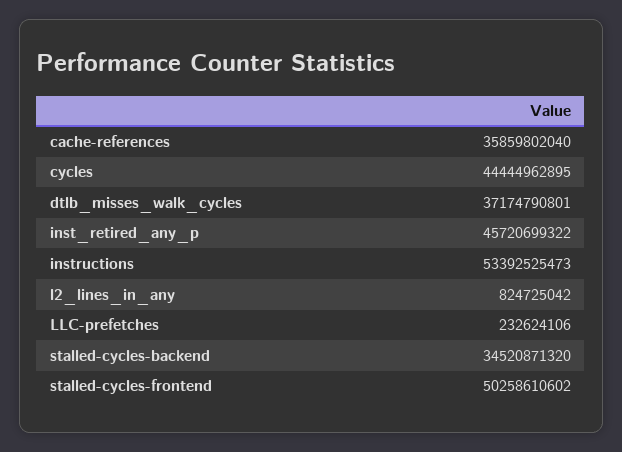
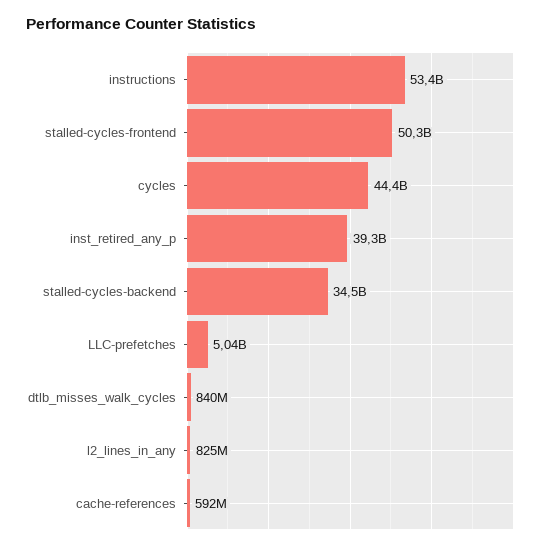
  {
-   "cache-references": 35859802040,
+   "cache-references": 592000000,
    "cycles": 44444962895,
-   "dtlb_misses_walk_cycles": 37174790801,
+   "dtlb_misses_walk_cycles": 840000000,
-   "inst_retired_any_p": 45720699322,
+   "inst_retired_any_p": 39300000000,
    "instructions": 53392525473,
    "l2_lines_in_any": 824725042,
-   "LLC-prefetches": 232624106,
+   "LLC-prefetches": 5040000000,
    "stalled-cycles-backend": 34520871320,
    "stalled-cycles-frontend": 50258610602
  }

